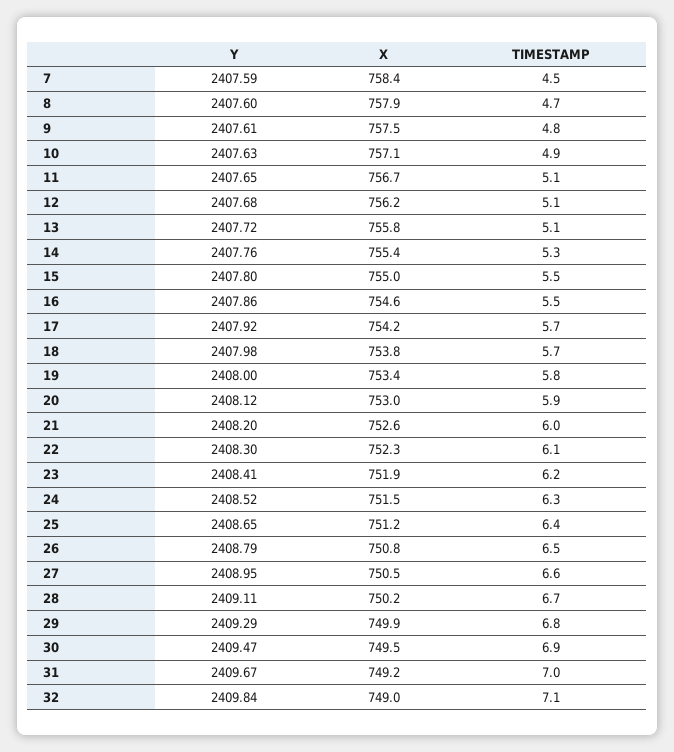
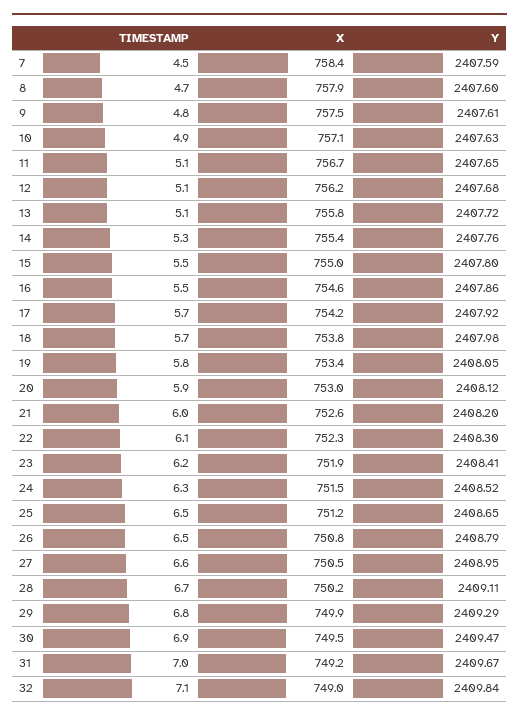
  {
    "Y": {
      "7": 2407.59,
      "8": 2407.6,
      "9": 2407.61,
      "10": 2407.63,
      "11": 2407.65,
      "12": 2407.68,
      "13": 2407.72,
      "14": 2407.76,
      "15": 2407.8,
      "16": 2407.86,
      "17": 2407.92,
      "18": 2407.98,
-     "19": 2408,
+     "19": 2408.05,
      "20": 2408.12,
      "21": 2408.2,
      "22": 2408.3,
      "23": 2408.41,
      "24": 2408.52,
      "25": 2408.65,
      "26": 2408.79,
      "27": 2408.95,
      "28": 2409.11,
      "29": 2409.29,
      "30": 2409.47,
      "31": 2409.67,
      "32": 2409.84
    },
    "X": {
      "7": 758.4,
      "8": 757.9,
      "9": 757.5,
      "10": 757.1,
      "11": 756.7,
      "12": 756.2,
      "13": 755.8,
      "14": 755.4,
      "15": 755,
      "16": 754.6,
      "17": 754.2,
      "18": 753.8,
      "19": 753.4,
      "20": 753,
      "21": 752.6,
      "22": 752.3,
      "23": 751.9,
      "24": 751.5,
      "25": 751.2,
      "26": 750.8,
      "27": 750.5,
      "28": 750.2,
      "29": 749.9,
      "30": 749.5,
      "31": 749.2,
      "32": 749
    },
    "TIMESTAMP": {
      "7": 4.5,
      "8": 4.7,
      "9": 4.8,
      "10": 4.9,
      "11": 5.1,
      "12": 5.1,
      "13": 5.1,
      "14": 5.3,
      "15": 5.5,
      "16": 5.5,
      "17": 5.7,
      "18": 5.7,
      "19": 5.8,
      "20": 5.9,
      "21": 6,
      "22": 6.1,
      "23": 6.2,
      "24": 6.3,
-     "25": 6.4,
+     "25": 6.5,
      "26": 6.5,
      "27": 6.6,
      "28": 6.7,
      "29": 6.8,
      "30": 6.9,
      "31": 7,
      "32": 7.1
    }
  }

